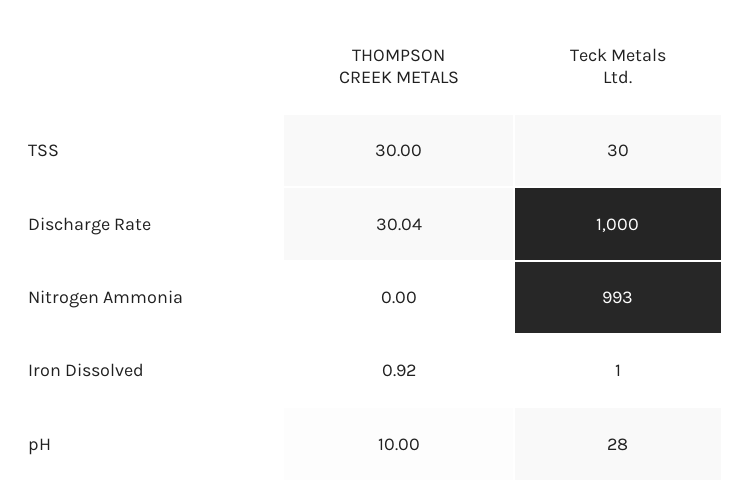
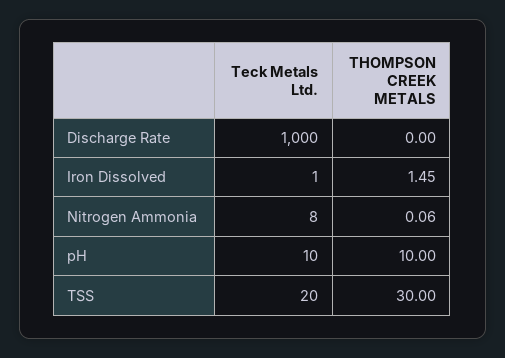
  {
    "THOMPSON CREEK METALS": {
      "TSS": 30,
-     "Discharge Rate": 30.04,
+     "Discharge Rate": 0,
-     "Nitrogen Ammonia": 0,
+     "Nitrogen Ammonia": 0.06,
-     "Iron Dissolved": 0.92,
+     "Iron Dissolved": 1.45,
      "pH": 10
    },
    "Teck Metals Ltd.": {
-     "TSS": 30,
+     "TSS": 20,
      "Discharge Rate": 1000,
-     "Nitrogen Ammonia": 993,
+     "Nitrogen Ammonia": 8,
      "Iron Dissolved": 1,
-     "pH": 28
+     "pH": 10
    }
  }

